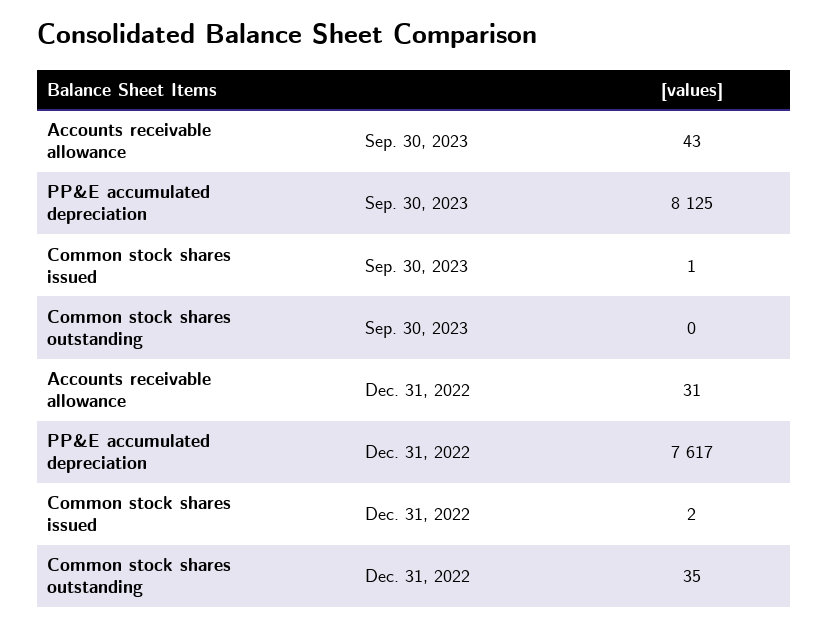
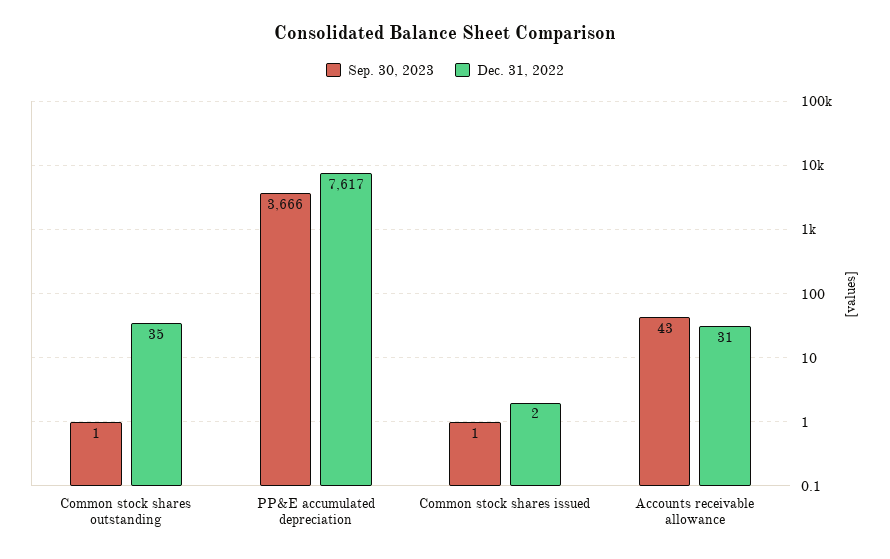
  {
    "Sep. 30, 2023": {
      "Accounts receivable allowance": 43,
-     "PP&E accumulated depreciation": 8125,
+     "PP&E accumulated depreciation": 3666,
      "Common stock shares issued": 1,
-     "Common stock shares outstanding": 0
+     "Common stock shares outstanding": 1
    },
    "Dec. 31, 2022": {
      "Accounts receivable allowance": 31,
      "PP&E accumulated depreciation": 7617,
      "Common stock shares issued": 2,
      "Common stock shares outstanding": 35
    }
  }

